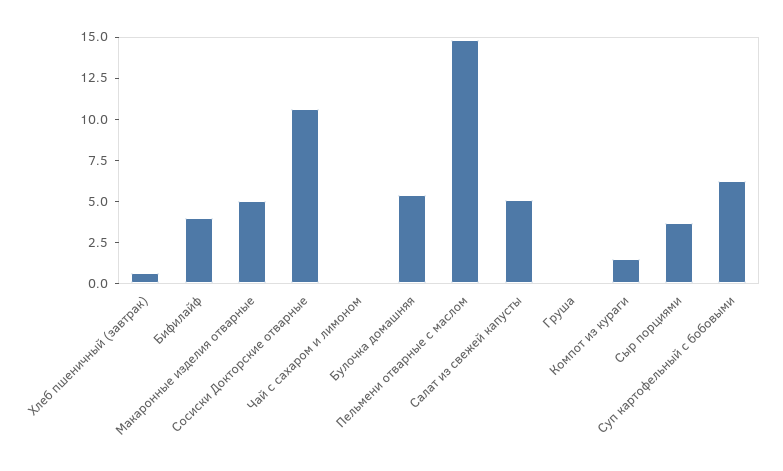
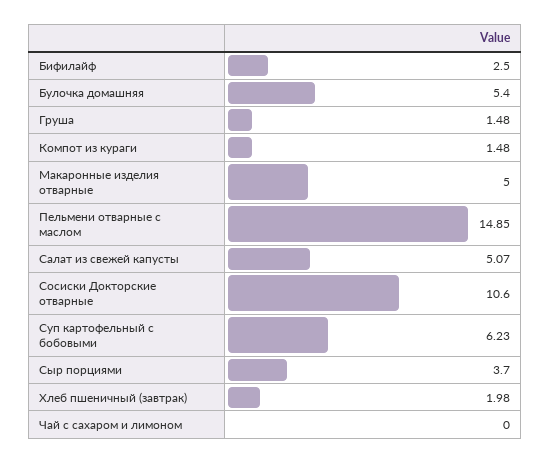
  {
-   "Хлеб пшеничный (завтрак)": 0.5,
+   "Хлеб пшеничный (завтрак)": 1.98,
-   "Бифилайф": 4,
+   "Бифилайф": 2.5,
    "Макаронные изделия отварные": 5,
    "Сосиски Докторские отварные": 10.6,
    "Чай с сахаром и лимоном": 0,
    "Булочка домашняя": 5.4,
    "Пельмени отварные с маслом": 14.85,
    "Салат из свежей капусты": 5.07,
-   "Груша": 0,
+   "Груша": 1.48,
    "Компот из кураги": 1.48,
    "Сыр порциями": 3.7,
    "Суп картофельный с бобовыми": 6.23
  }

